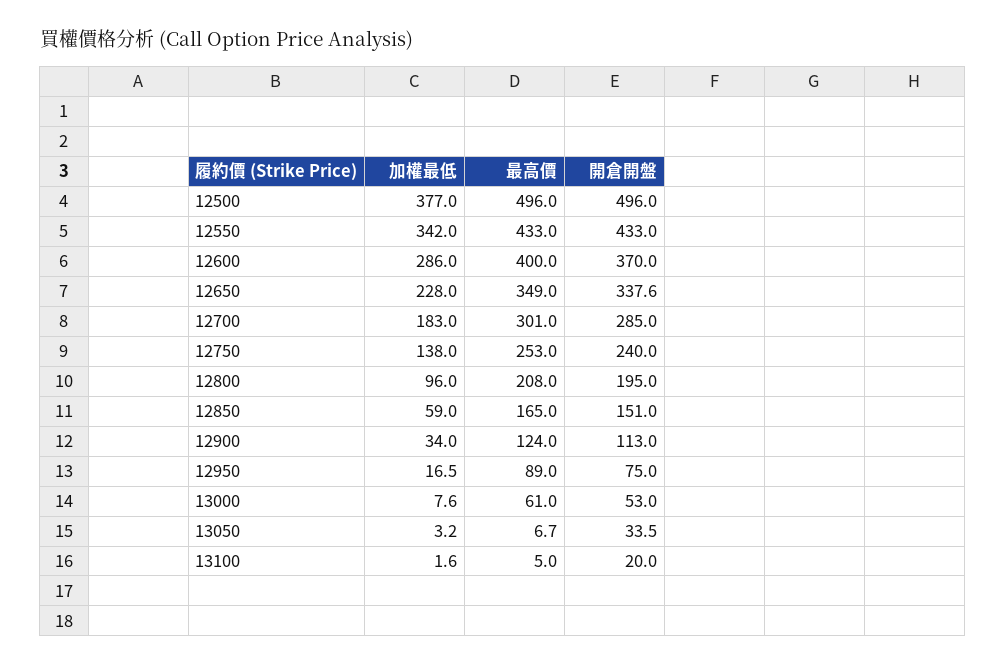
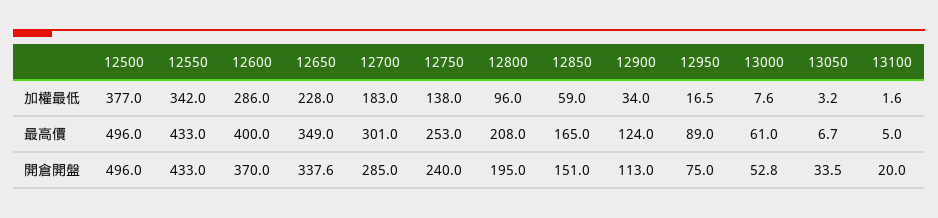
  {
    "加權最低": {
      "12500": 377,
      "12550": 342,
      "12600": 286,
      "12650": 228,
      "12700": 183,
      "12750": 138,
      "12800": 96,
      "12850": 59,
      "12900": 34,
      "12950": 16.5,
      "13000": 7.6,
      "13050": 3.2,
      "13100": 1.6
    },
    "最高價": {
      "12500": 496,
      "12550": 433,
      "12600": 400,
      "12650": 349,
      "12700": 301,
      "12750": 253,
      "12800": 208,
      "12850": 165,
      "12900": 124,
      "12950": 89,
      "13000": 61,
      "13050": 6.7,
      "13100": 5
    },
    "開倉開盤": {
      "12500": 496,
      "12550": 433,
      "12600": 370,
      "12650": 337.6,
      "12700": 285,
      "12750": 240,
      "12800": 195,
      "12850": 151,
      "12900": 113,
      "12950": 75,
-     "13000": 53,
+     "13000": 52.8,
      "13050": 33.5,
      "13100": 20
    }
  }

